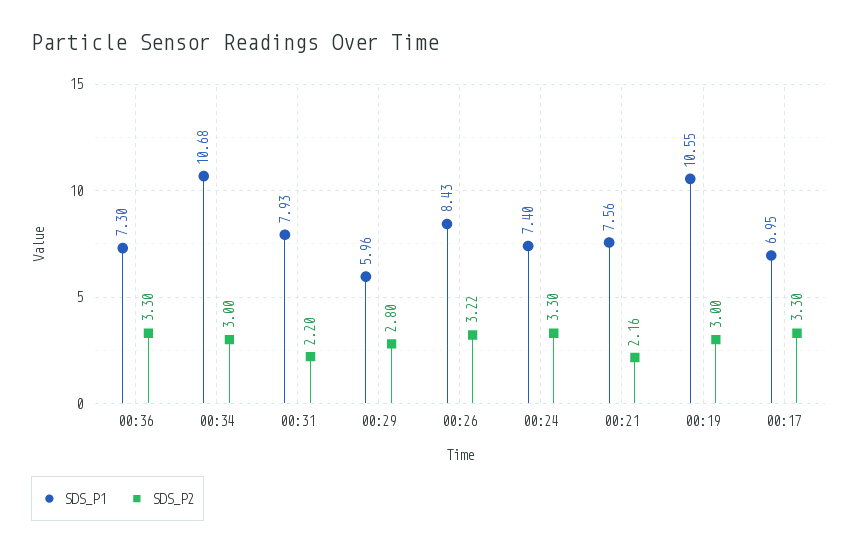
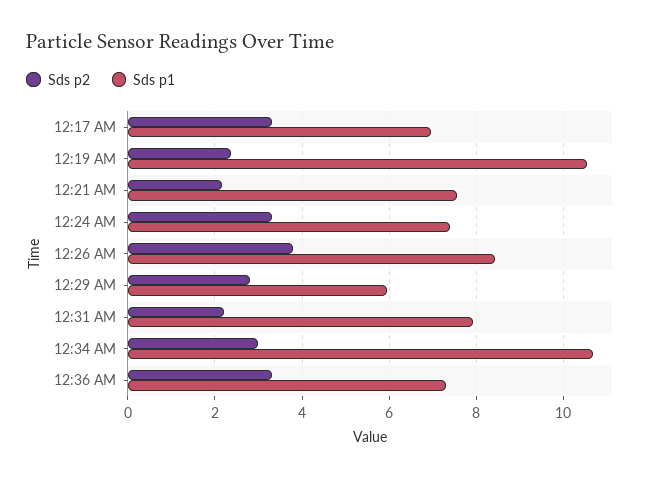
  {
    "SDS_P1": {
      "00:36": 7.3,
      "00:34": 10.68,
      "00:31": 7.93,
      "00:29": 5.96,
      "00:26": 8.43,
      "00:24": 7.4,
      "00:21": 7.56,
      "00:19": 10.55,
      "00:17": 6.95
    },
    "SDS_P2": {
      "00:36": 3.3,
      "00:34": 3,
      "00:31": 2.2,
      "00:29": 2.8,
-     "00:26": 3.22,
+     "00:26": 3.8,
      "00:24": 3.3,
      "00:21": 2.16,
-     "00:19": 3,
+     "00:19": 2.4,
      "00:17": 3.3
    }
  }

